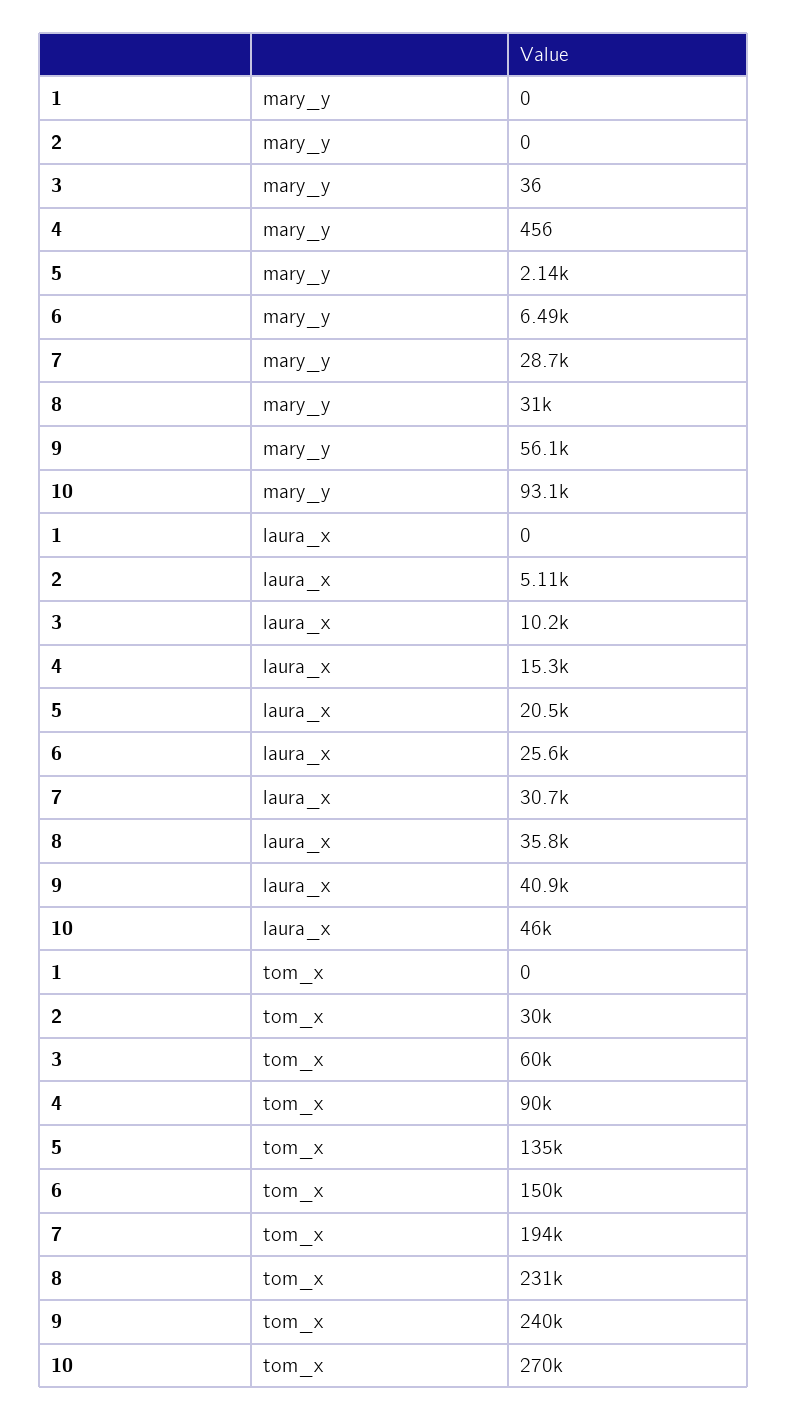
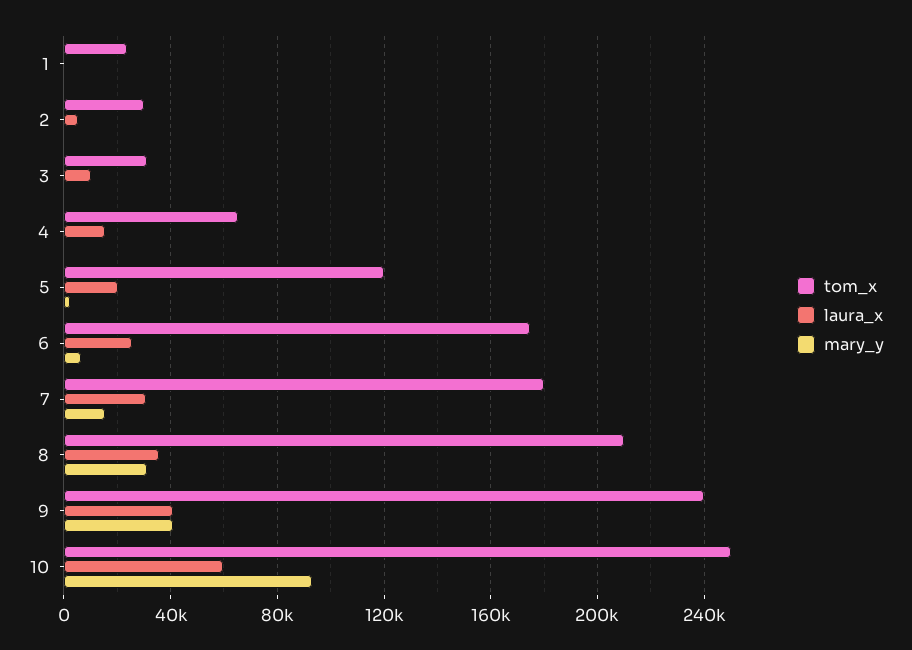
  {
    "mary_y": {
      "1": 0,
      "2": 0,
      "3": 36,
      "4": 456,
      "5": 2140,
      "6": 6490,
-     "7": 28700,
+     "7": 15000,
      "8": 31000,
-     "9": 56100,
+     "9": 40000,
      "10": 93100
    },
    "laura_x": {
      "1": 0,
      "2": 5110,
      "3": 10200,
      "4": 15300,
      "5": 20500,
      "6": 25600,
      "7": 30700,
      "8": 35800,
      "9": 40900,
-     "10": 46000
+     "10": 60000
    },
    "tom_x": {
-     "1": 0,
+     "1": 25000,
      "2": 30000,
-     "3": 60000,
+     "3": 30000,
-     "4": 90000,
+     "4": 65000,
-     "5": 135000,
+     "5": 120000,
-     "6": 150000,
+     "6": 175000,
-     "7": 194000,
+     "7": 180000,
-     "8": 231000,
+     "8": 210000,
      "9": 240000,
-     "10": 270000
+     "10": 250000
    }
  }

